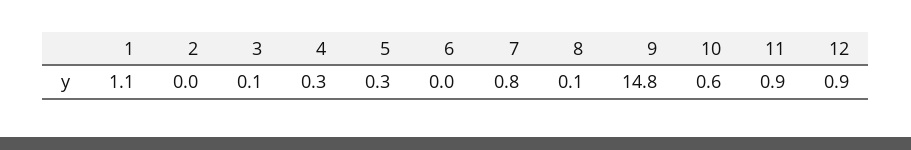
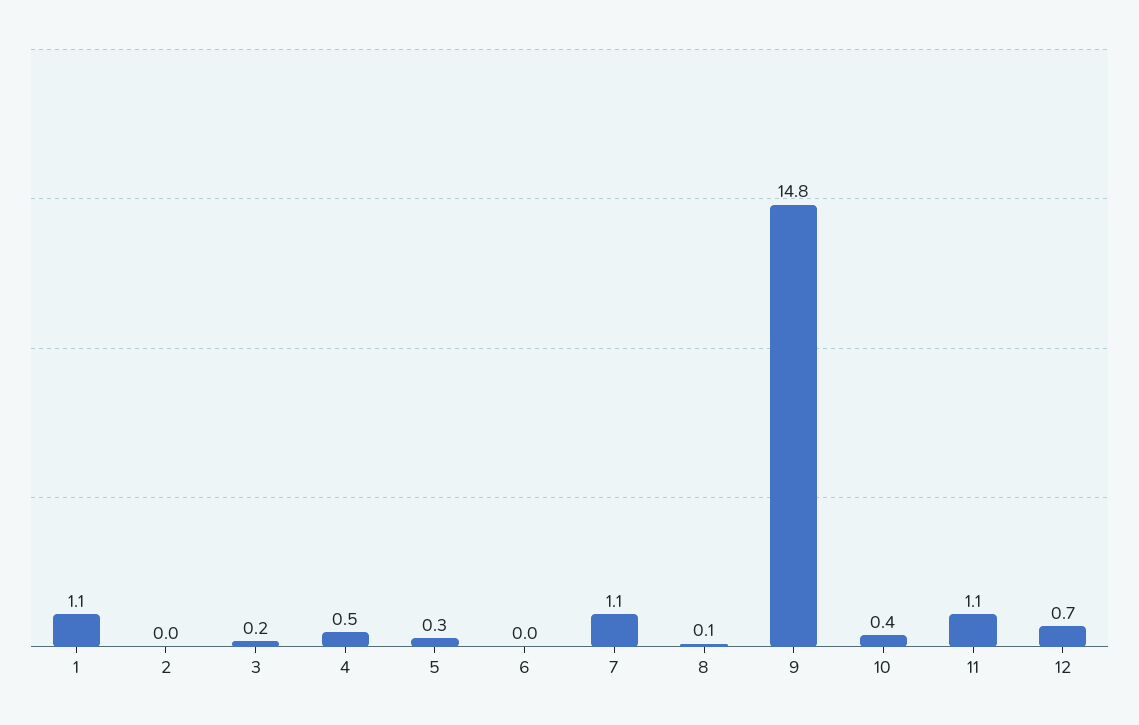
  {
    "1": 1.1,
    "2": 0,
-   "3": 0.1,
+   "3": 0.2,
-   "4": 0.3,
+   "4": 0.5,
    "5": 0.3,
    "6": 0,
-   "7": 0.8,
+   "7": 1.1,
    "8": 0.1,
    "9": 14.8,
-   "10": 0.6,
+   "10": 0.4,
-   "11": 0.9,
+   "11": 1.1,
-   "12": 0.9
+   "12": 0.7
  }

